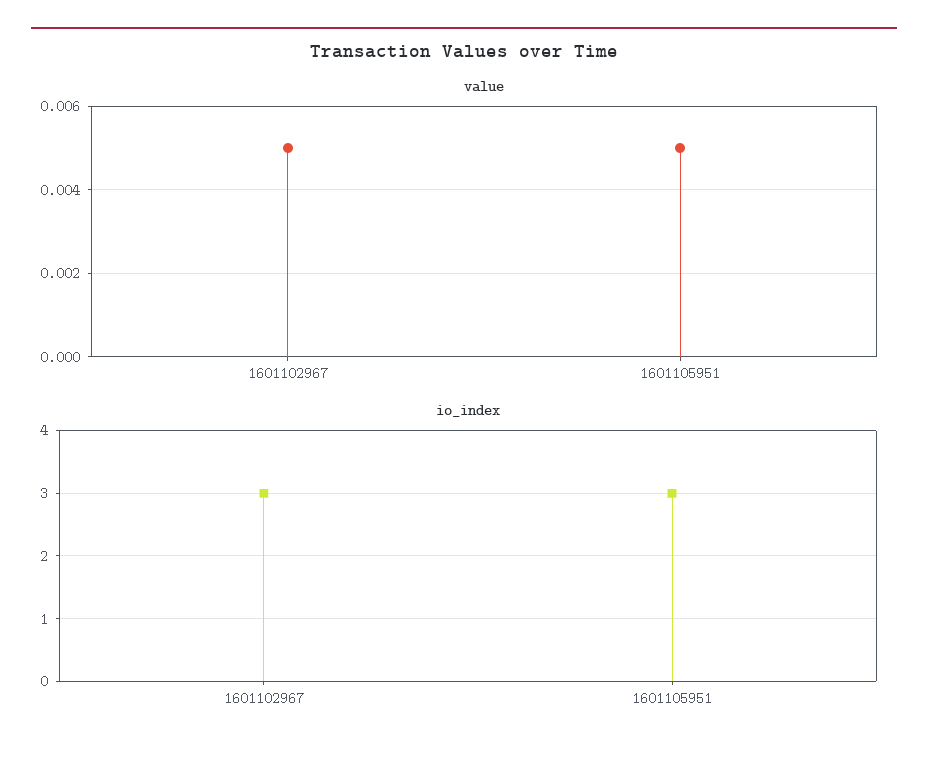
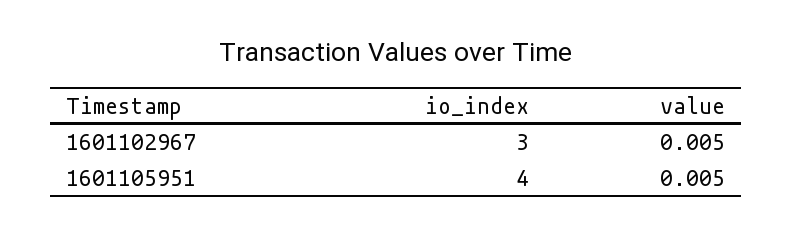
  {
    "value": {
      "1601102967": 0.005,
      "1601105951": 0.005
    },
    "io_index": {
      "1601102967": 3,
-     "1601105951": 3
+     "1601105951": 4
    }
  }

